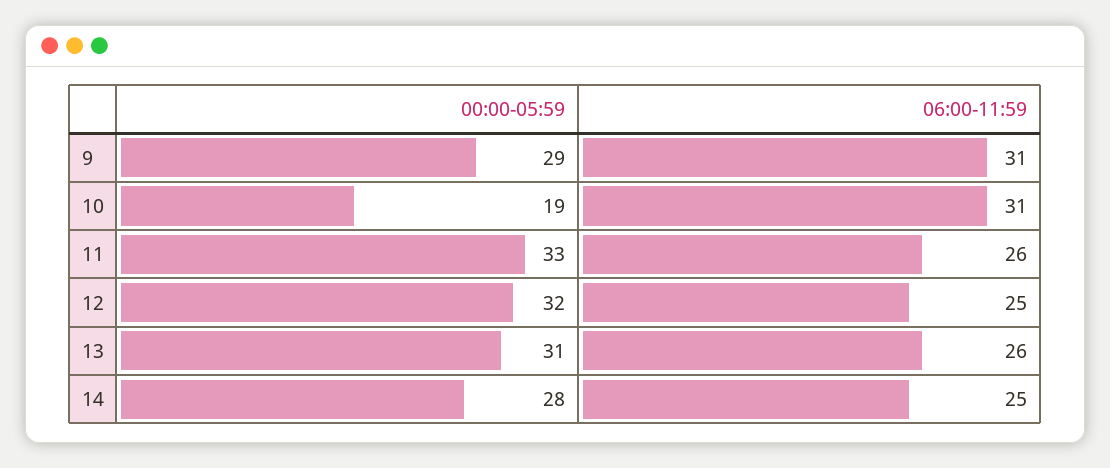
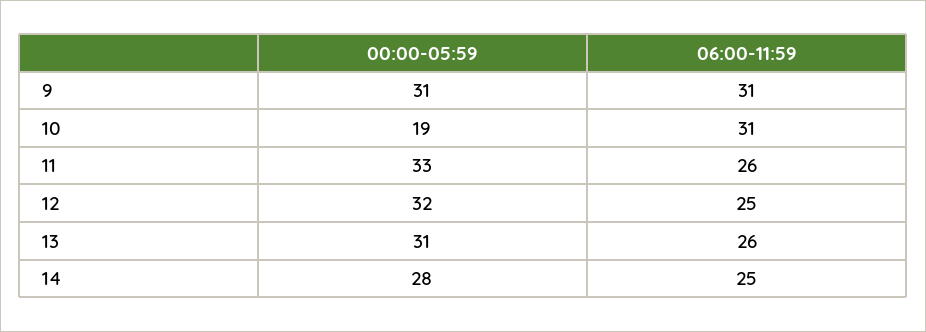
  {
    "00:00-05:59": {
-     "9": 29,
+     "9": 31,
      "10": 19,
      "11": 33,
      "12": 32,
      "13": 31,
      "14": 28
    },
    "06:00-11:59": {
      "9": 31,
      "10": 31,
      "11": 26,
      "12": 25,
      "13": 26,
      "14": 25
    }
  }

